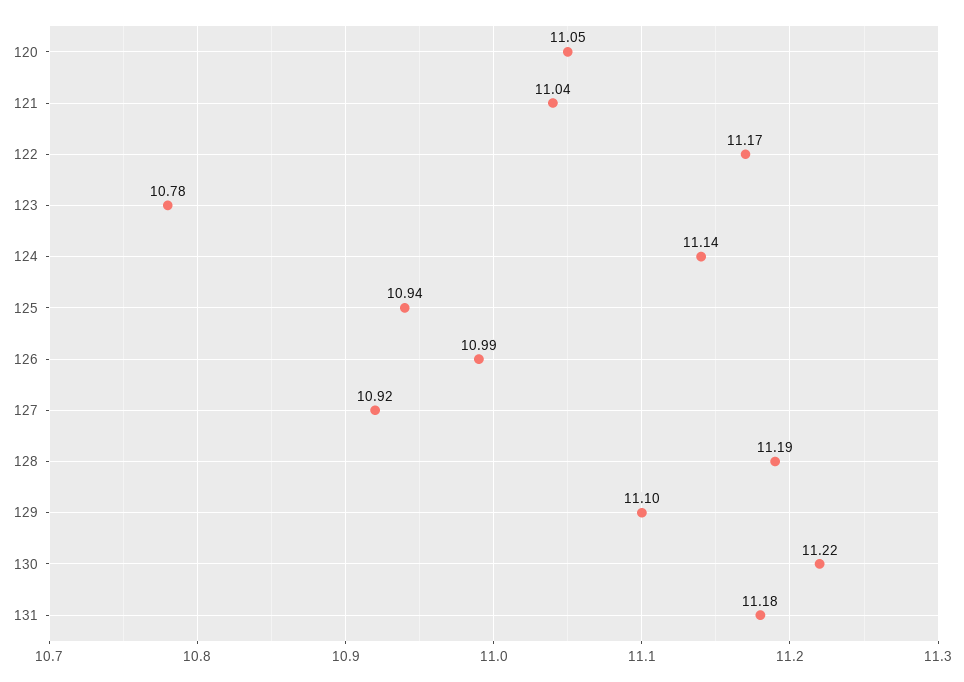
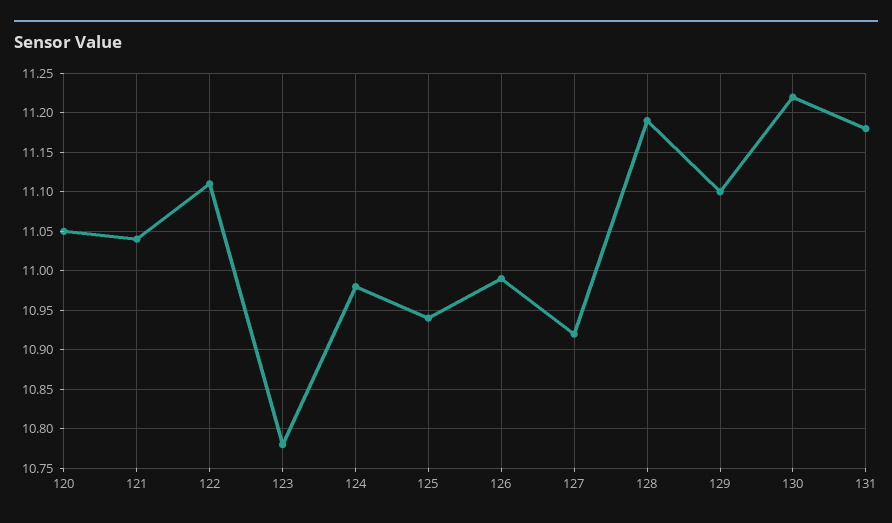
  {
    "120": 11.05,
    "121": 11.04,
-   "122": 11.17,
+   "122": 11.11,
    "123": 10.78,
-   "124": 11.14,
+   "124": 10.98,
    "125": 10.94,
    "126": 10.99,
    "127": 10.92,
    "128": 11.19,
    "129": 11.1,
    "130": 11.22,
    "131": 11.18
  }

